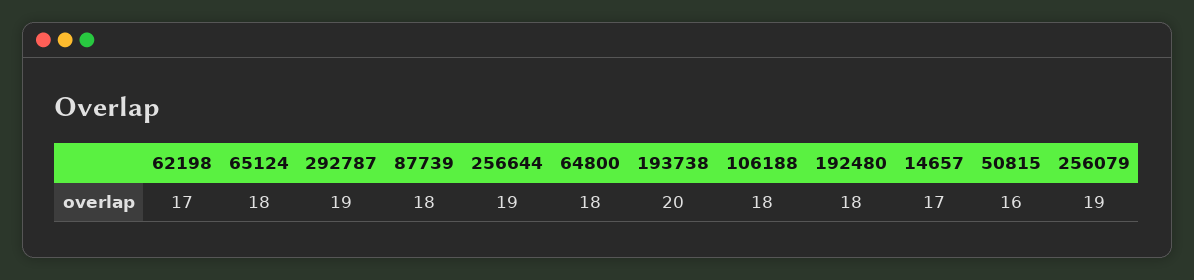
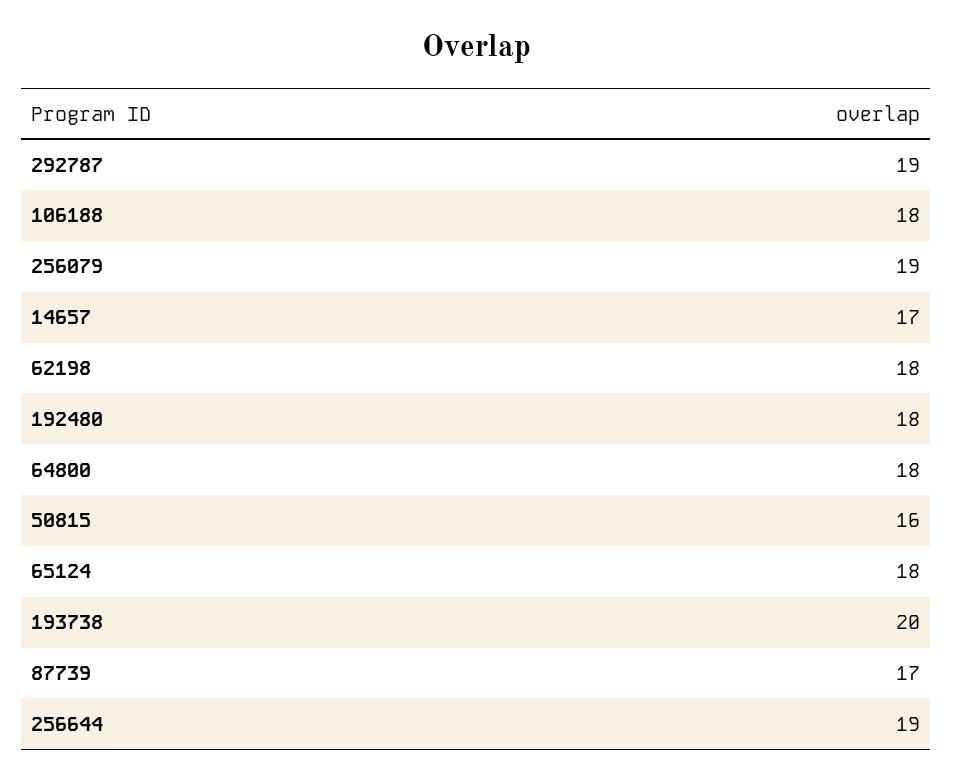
  {
-   "62198": 17,
+   "62198": 18,
    "65124": 18,
    "292787": 19,
-   "87739": 18,
+   "87739": 17,
    "256644": 19,
    "64800": 18,
    "193738": 20,
    "106188": 18,
    "192480": 18,
    "14657": 17,
    "50815": 16,
    "256079": 19
  }

